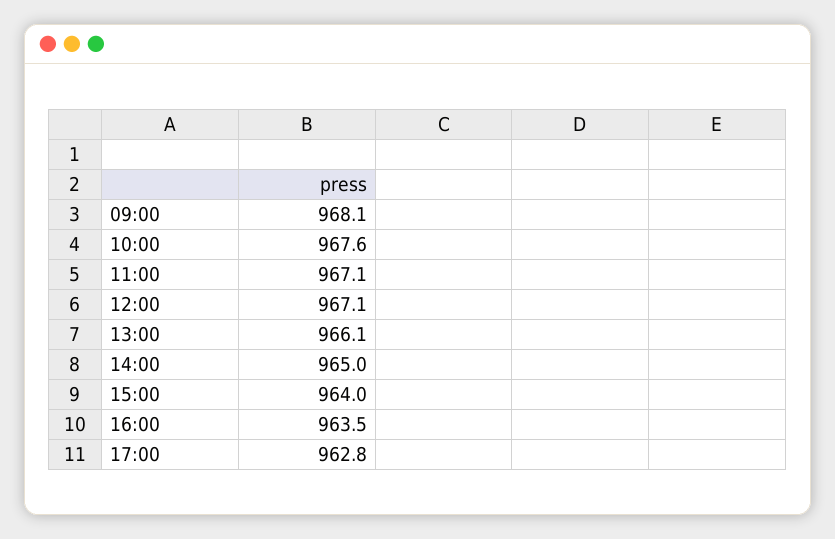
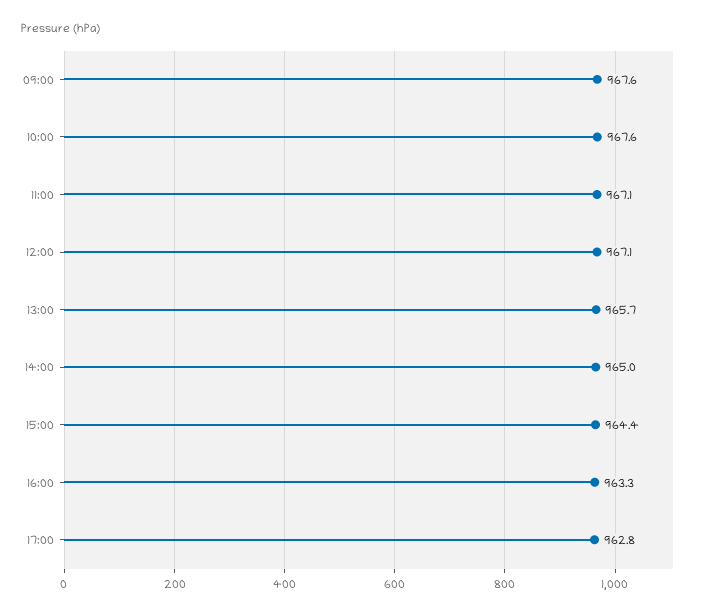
  {
-   "09:00": 968.1,
+   "09:00": 967.6,
    "10:00": 967.6,
    "11:00": 967.1,
    "12:00": 967.1,
-   "13:00": 966.1,
+   "13:00": 965.7,
    "14:00": 965,
-   "15:00": 964,
+   "15:00": 964.4,
-   "16:00": 963.5,
+   "16:00": 963.3,
    "17:00": 962.8
  }

